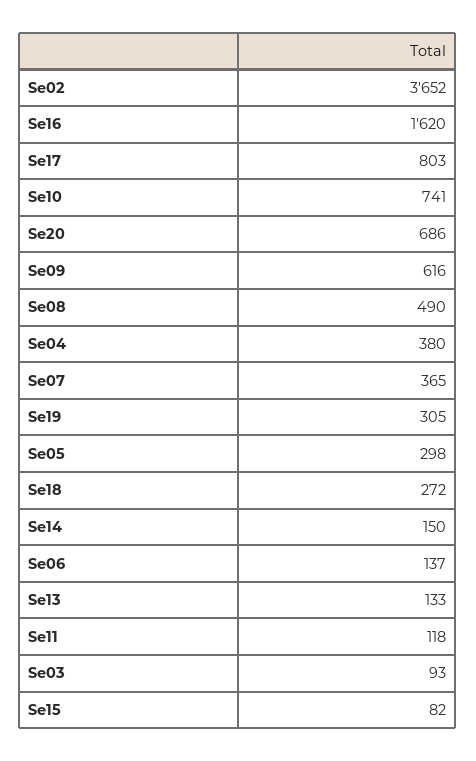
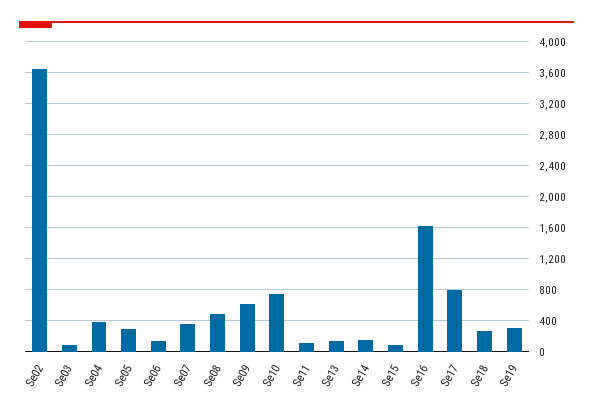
  {
    "Se02": 3652,
    "Se16": 1620,
    "Se17": 803,
    "Se10": 741,
-   "Se20": 686,
    "Se09": 616,
    "Se08": 490,
    "Se04": 380,
    "Se07": 365,
    "Se19": 305,
    "Se05": 298,
    "Se18": 272,
    "Se14": 150,
    "Se06": 137,
    "Se13": 133,
    "Se11": 118,
    "Se03": 93,
    "Se15": 82
  }

